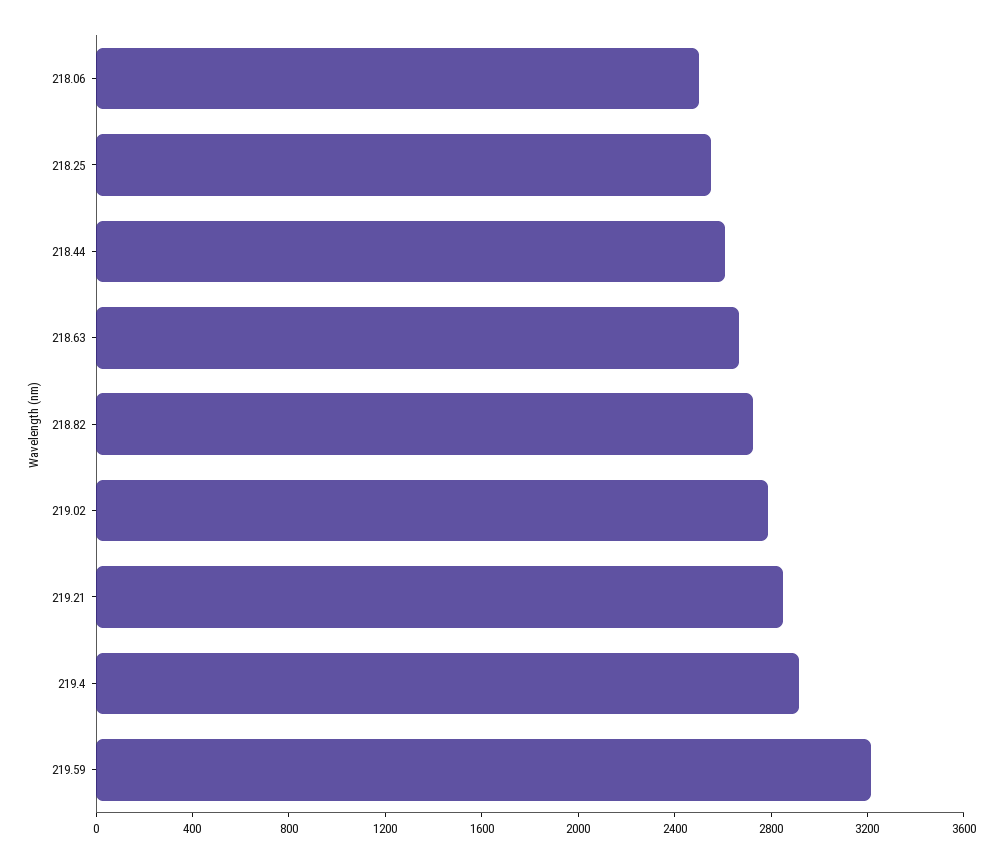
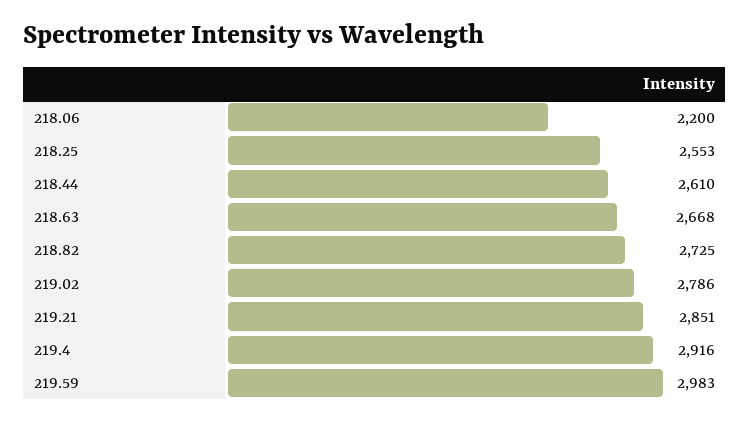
  {
-   "218.06": 2500,
+   "218.06": 2200,
    "218.25": 2553,
    "218.44": 2610,
    "218.63": 2668,
    "218.82": 2725,
    "219.02": 2786,
    "219.21": 2851,
    "219.4": 2916,
-   "219.59": 3200
+   "219.59": 2983
  }

